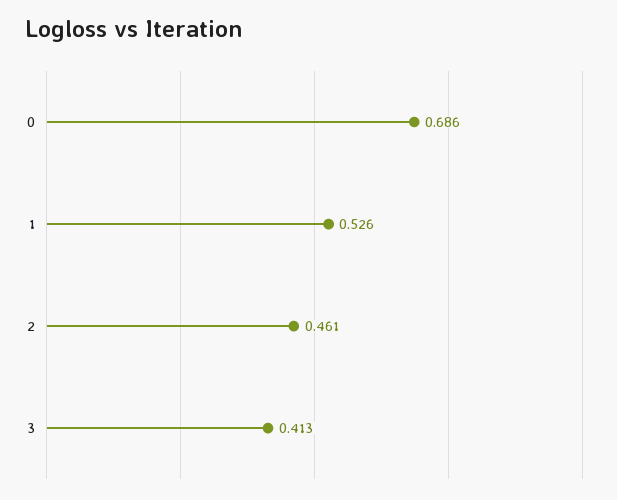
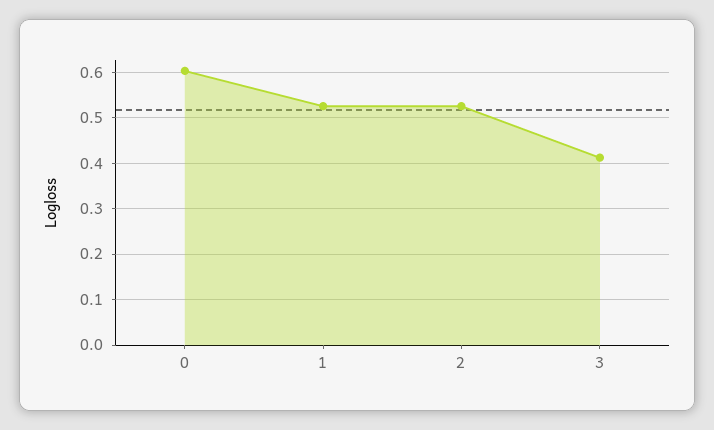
  {
-   "0": 0.686,
+   "0": 0.6,
    "1": 0.526,
-   "2": 0.461,
+   "2": 0.52,
    "3": 0.413
  }

